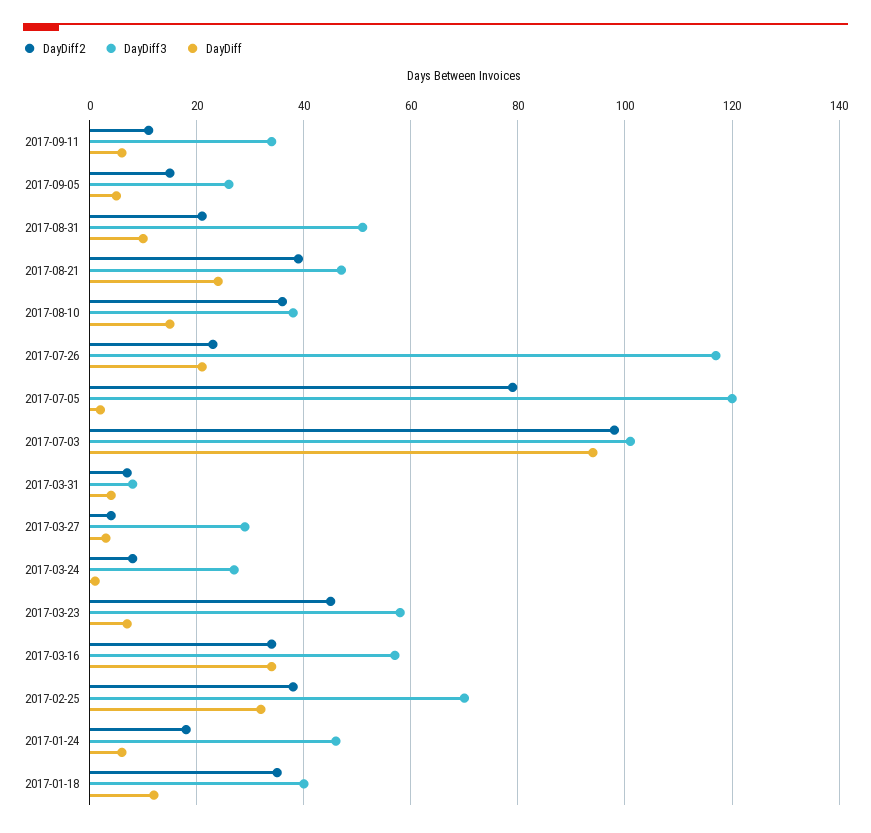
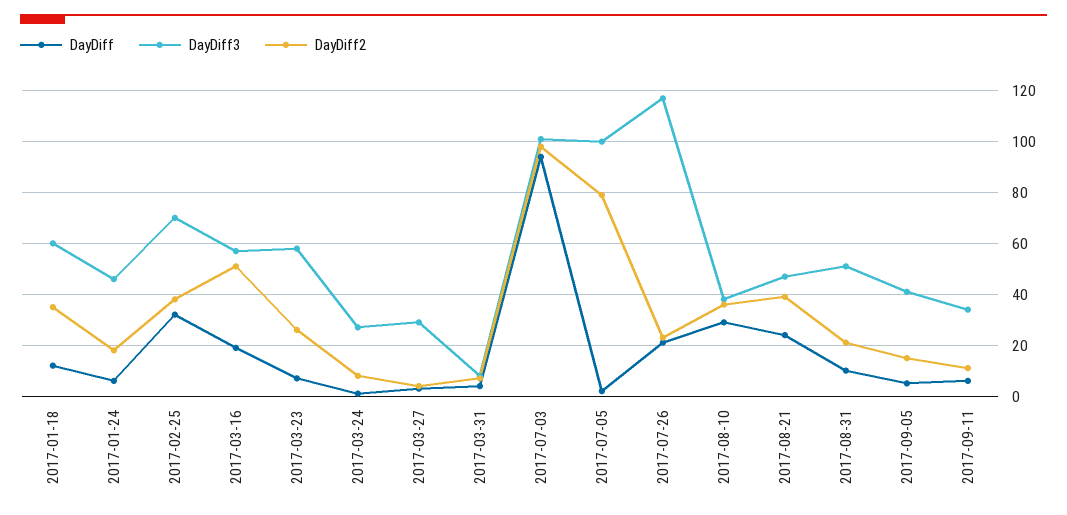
  {
    "DayDiff2": {
      "2017-09-11": 10,
      "2017-09-05": 15,
      "2017-08-31": 20,
      "2017-08-21": 40,
      "2017-08-10": 35,
      "2017-07-26": 25,
      "2017-07-05": 80,
      "2017-07-03": 100,
      "2017-03-31": 5,
      "2017-03-27": 5,
      "2017-03-24": 10,
-     "2017-03-23": 45,
+     "2017-03-23": 25,
-     "2017-03-16": 35,
+     "2017-03-16": 50,
      "2017-02-25": 40,
      "2017-01-24": 20,
      "2017-01-18": 35
    },
    "DayDiff3": {
      "2017-09-11": 35,
-     "2017-09-05": 25,
+     "2017-09-05": 40,
      "2017-08-31": 50,
      "2017-08-21": 45,
      "2017-08-10": 40,
      "2017-07-26": 115,
-     "2017-07-05": 120,
+     "2017-07-05": 100,
      "2017-07-03": 100,
      "2017-03-31": 10,
      "2017-03-27": 30,
      "2017-03-24": 25,
      "2017-03-23": 60,
      "2017-03-16": 55,
      "2017-02-25": 70,
      "2017-01-24": 45,
-     "2017-01-18": 40
+     "2017-01-18": 60
    },
    "DayDiff": {
      "2017-09-11": 5,
      "2017-09-05": 5,
      "2017-08-31": 10,
      "2017-08-21": 25,
-     "2017-08-10": 15,
+     "2017-08-10": 30,
      "2017-07-26": 20,
      "2017-07-05": 0,
      "2017-07-03": 95,
      "2017-03-31": 5,
      "2017-03-27": 5,
      "2017-03-24": 0,
      "2017-03-23": 5,
-     "2017-03-16": 35,
+     "2017-03-16": 20,
      "2017-02-25": 30,
      "2017-01-24": 5,
      "2017-01-18": 10
    }
  }

